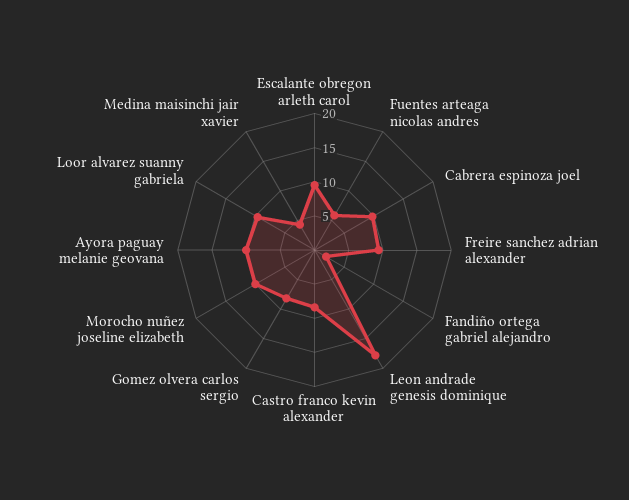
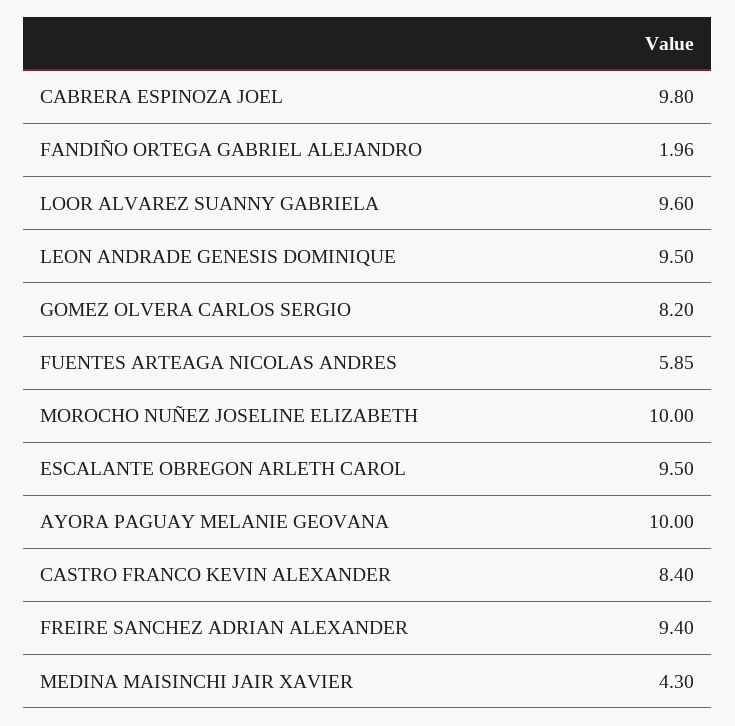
  {
    "Escalante obregon arleth carol": 9.5,
    "Fuentes arteaga nicolas andres": 5.85,
    "Cabrera espinoza joel": 9.8,
    "Freire sanchez adrian alexander": 9.4,
    "Fandiño ortega gabriel alejandro": 1.96,
-   "Leon andrade genesis dominique": 17.5,
+   "Leon andrade genesis dominique": 9.5,
    "Castro franco kevin alexander": 8.4,
    "Gomez olvera carlos sergio": 8.2,
    "Morocho nuñez joseline elizabeth": 10,
    "Ayora paguay melanie geovana": 10,
    "Loor alvarez suanny gabriela": 9.6,
    "Medina maisinchi jair xavier": 4.3
  }

